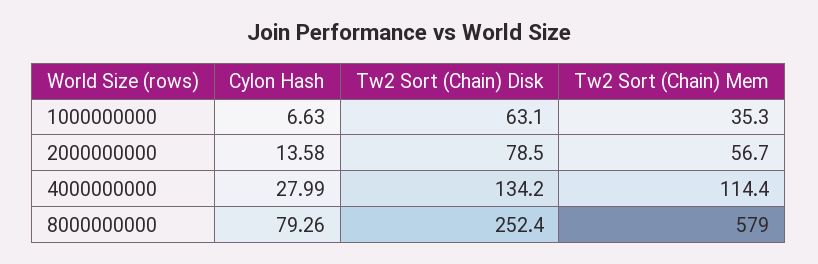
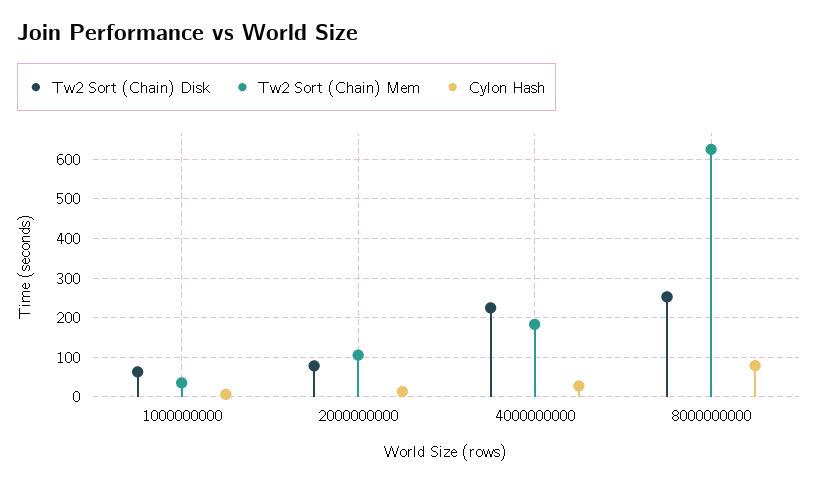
  {
    "Cylon Hash": {
      "1000000000": 6.63,
      "2000000000": 13.58,
      "4000000000": 27.99,
      "8000000000": 79.26
    },
    "Tw2 Sort (Chain) Disk": {
      "1000000000": 63.1,
      "2000000000": 78.5,
-     "4000000000": 134.2,
+     "4000000000": 220,
      "8000000000": 252.4
    },
    "Tw2 Sort (Chain) Mem": {
      "1000000000": 35.3,
-     "2000000000": 56.7,
+     "2000000000": 100,
-     "4000000000": 114.4,
+     "4000000000": 180,
-     "8000000000": 579
+     "8000000000": 620
    }
  }

